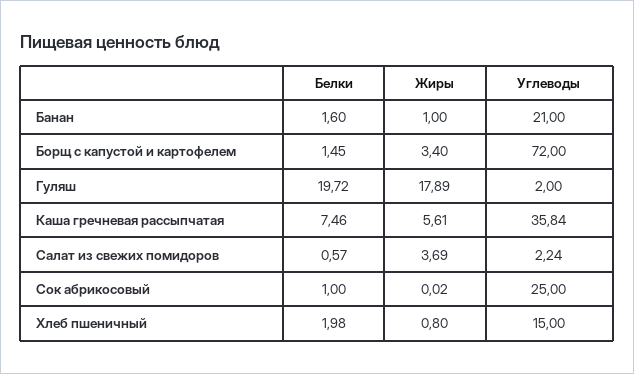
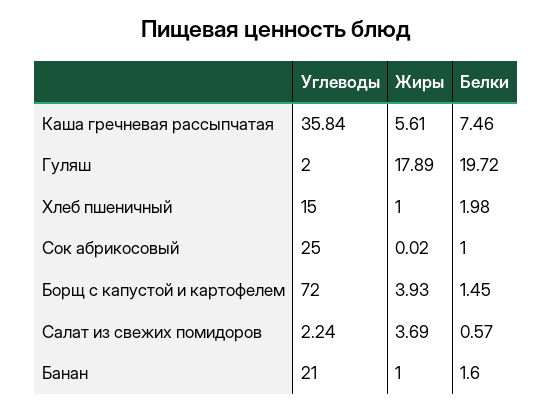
  {
    "Белки": {
      "Банан": 1.6,
      "Борщ с капустой и картофелем": 1.45,
      "Гуляш": 19.72,
      "Каша гречневая рассыпчатая": 7.46,
      "Салат из свежих помидоров": 0.57,
      "Сок абрикосовый": 1,
      "Хлеб пшеничный": 1.98
    },
    "Жиры": {
      "Банан": 1,
-     "Борщ с капустой и картофелем": 3.4,
+     "Борщ с капустой и картофелем": 3.93,
      "Гуляш": 17.89,
      "Каша гречневая рассыпчатая": 5.61,
      "Салат из свежих помидоров": 3.69,
      "Сок абрикосовый": 0.02,
-     "Хлеб пшеничный": 0.8
+     "Хлеб пшеничный": 1
    },
    "Углеводы": {
      "Банан": 21,
      "Борщ с капустой и картофелем": 72,
      "Гуляш": 2,
      "Каша гречневая рассыпчатая": 35.84,
      "Салат из свежих помидоров": 2.24,
      "Сок абрикосовый": 25,
      "Хлеб пшеничный": 15
    }
  }

